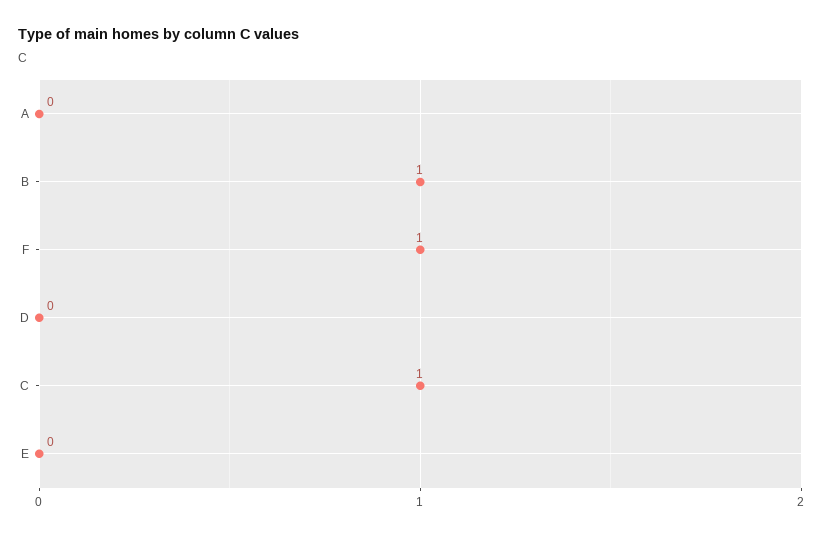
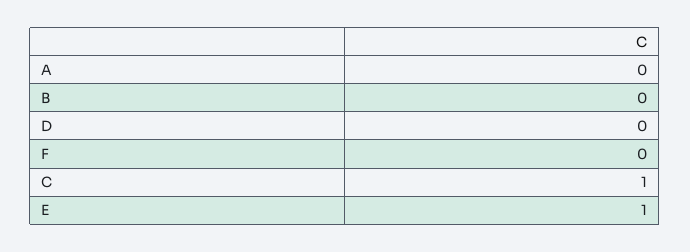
  {
    "A": 0,
-   "B": 1,
+   "B": 0,
-   "F": 1,
+   "F": 0,
    "D": 0,
    "C": 1,
-   "E": 0
+   "E": 1
  }

